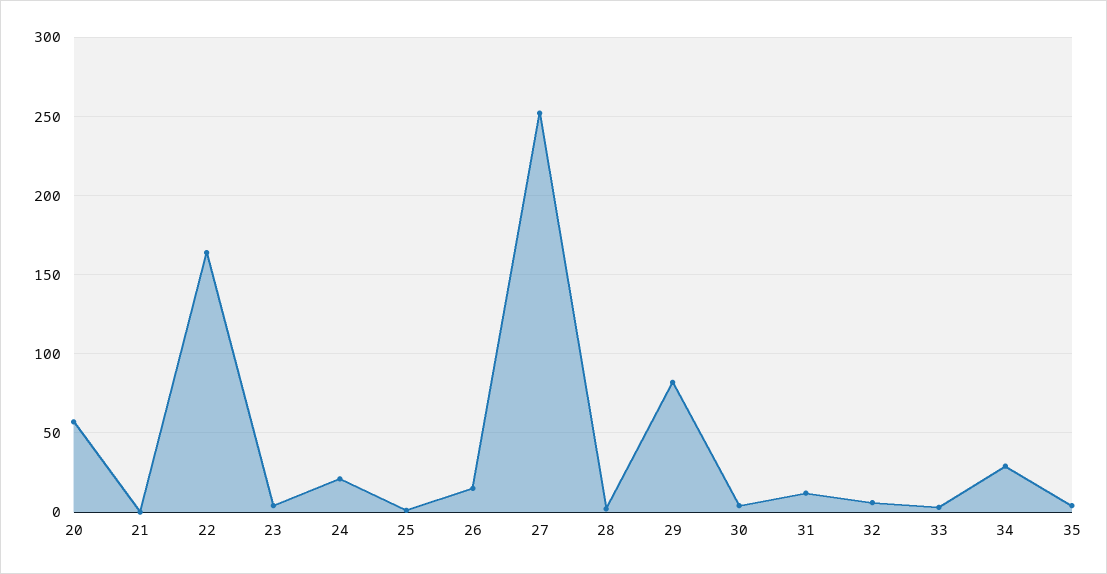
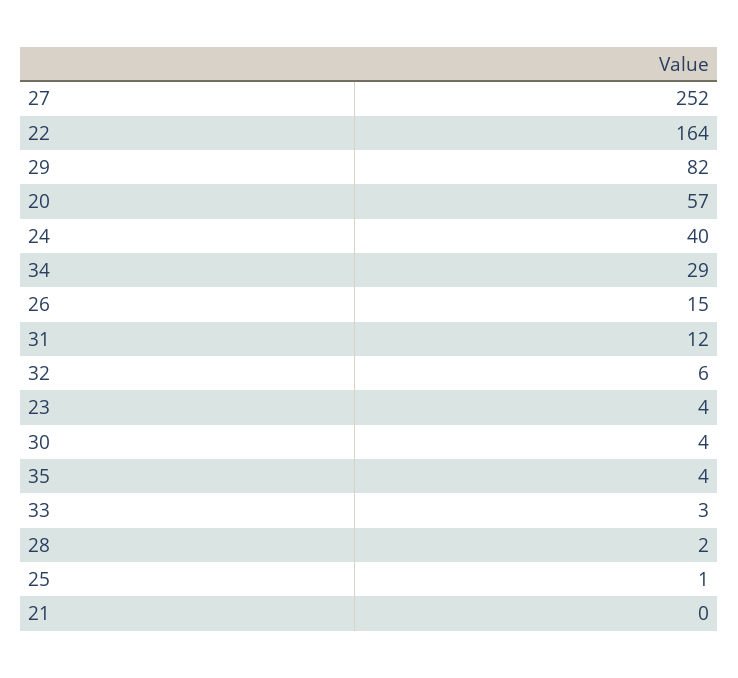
  {
    "20": 57,
    "21": 0,
    "22": 164,
    "23": 4,
-   "24": 20,
+   "24": 40,
    "25": 1,
    "26": 15,
    "27": 252,
    "28": 2,
    "29": 82,
    "30": 4,
    "31": 12,
    "32": 6,
    "33": 3,
    "34": 29,
    "35": 4
  }

